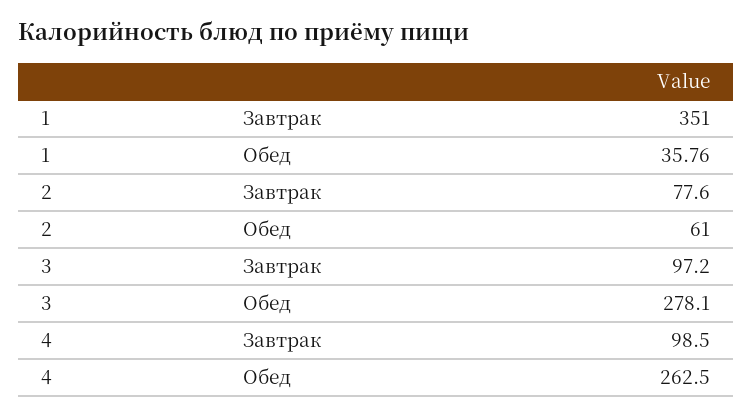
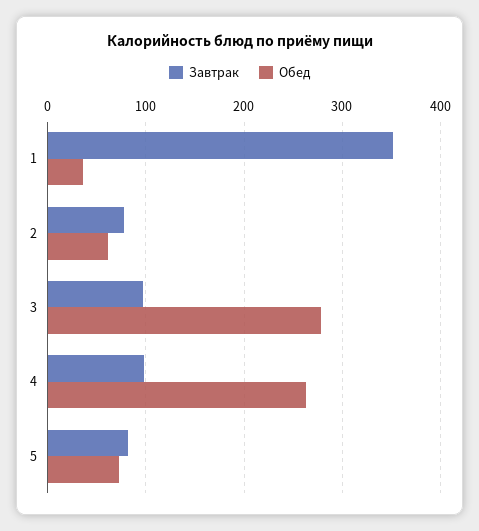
  {
    "Завтрак": {
      "1": 351,
      "2": 77.6,
      "3": 97.2,
-     "4": 98.5
+     "4": 98.5,
+     "5": 80
    },
    "Обед": {
      "1": 35.76,
      "2": 61,
      "3": 278.1,
-     "4": 262.5
+     "4": 262.5,
+     "5": 70
    }
  }

